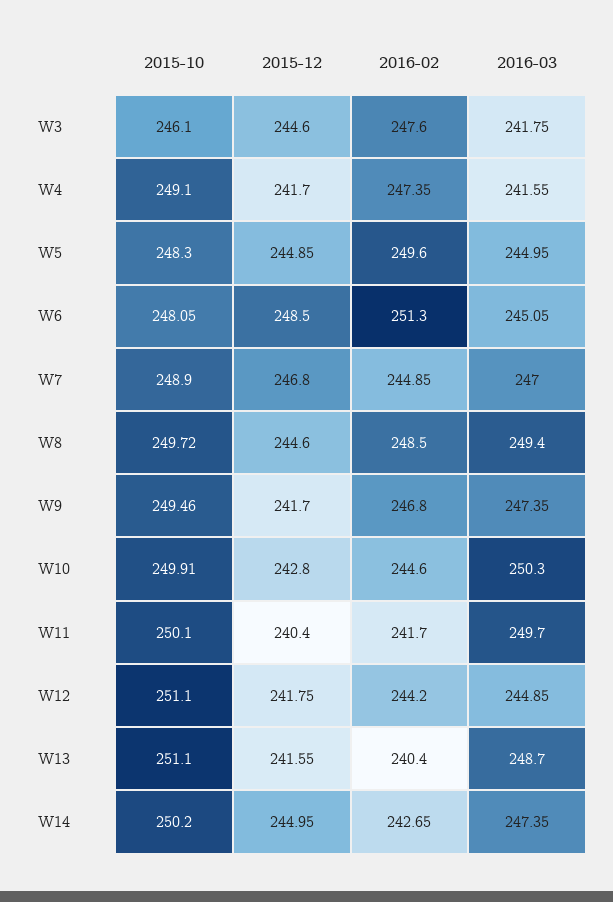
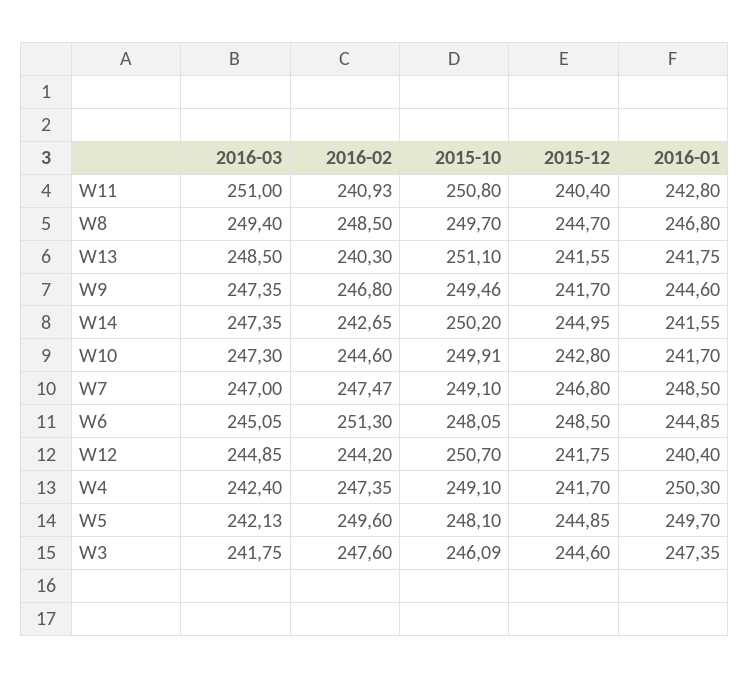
  {
    "2015-10": {
-     "W3": 246.1,
+     "W3": 246.09,
      "W4": 249.1,
-     "W5": 248.3,
+     "W5": 248.1,
      "W6": 248.05,
-     "W7": 248.9,
+     "W7": 249.1,
-     "W8": 249.72,
+     "W8": 249.7,
      "W9": 249.46,
      "W10": 249.91,
-     "W11": 250.1,
+     "W11": 250.8,
-     "W12": 251.1,
+     "W12": 250.7,
      "W13": 251.1,
      "W14": 250.2
    },
    "2015-12": {
      "W3": 244.6,
      "W4": 241.7,
      "W5": 244.85,
      "W6": 248.5,
      "W7": 246.8,
-     "W8": 244.6,
+     "W8": 244.7,
      "W9": 241.7,
      "W10": 242.8,
      "W11": 240.4,
      "W12": 241.75,
      "W13": 241.55,
      "W14": 244.95
    },
    "2016-02": {
      "W3": 247.6,
      "W4": 247.35,
      "W5": 249.6,
      "W6": 251.3,
-     "W7": 244.85,
+     "W7": 247.47,
      "W8": 248.5,
      "W9": 246.8,
      "W10": 244.6,
-     "W11": 241.7,
+     "W11": 240.93,
      "W12": 244.2,
-     "W13": 240.4,
+     "W13": 240.3,
      "W14": 242.65
    },
    "2016-03": {
      "W3": 241.75,
-     "W4": 241.55,
+     "W4": 242.4,
-     "W5": 244.95,
+     "W5": 242.13,
      "W6": 245.05,
      "W7": 247,
      "W8": 249.4,
      "W9": 247.35,
-     "W10": 250.3,
+     "W10": 247.3,
-     "W11": 249.7,
+     "W11": 251,
      "W12": 244.85,
-     "W13": 248.7,
+     "W13": 248.5,
      "W14": 247.35
-   }
+   },
+   "2016-01": {
+     "W11": 242.8,
+     "W8": 246.8,
+     "W13": 241.75,
+     "W9": 244.6,
+     "W14": 241.55,
+     "W10": 241.7,
+     "W7": 248.5,
+     "W6": 244.85,
+     "W12": 240.4,
+     "W4": 250.3,
+     "W5": 249.7,
+     "W3": 247.35
+   }
  }

